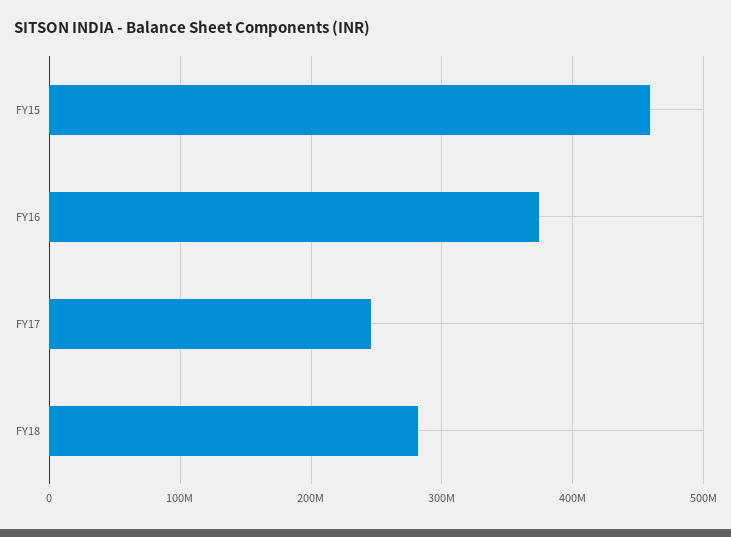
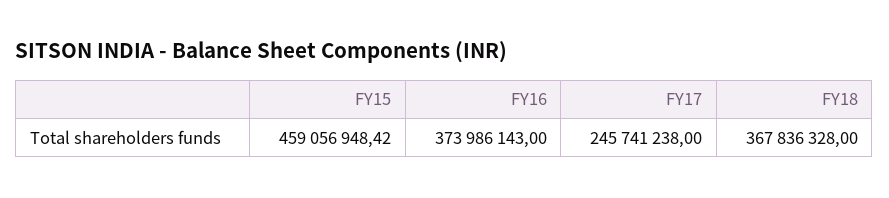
  {
    "FY15": 459056948.42,
    "FY16": 373986143,
    "FY17": 245741238,
-   "FY18": 280000000
+   "FY18": 367836328
  }

